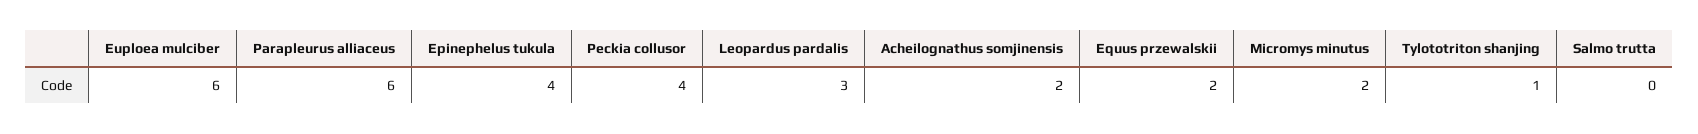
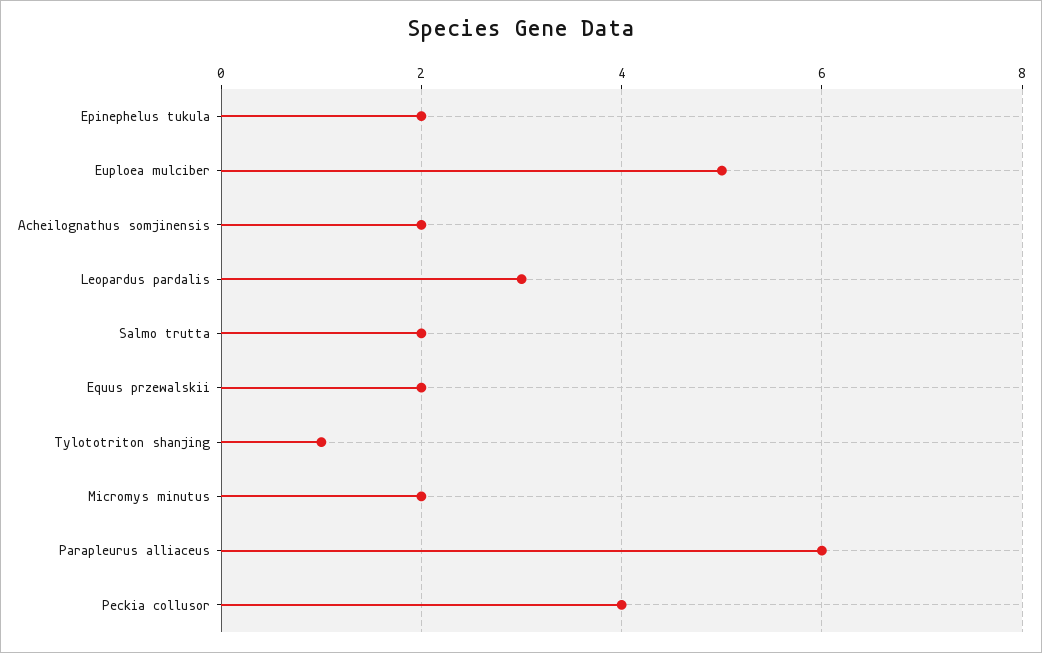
  {
-   "Euploea mulciber": 6,
+   "Euploea mulciber": 5,
    "Parapleurus alliaceus": 6,
-   "Epinephelus tukula": 4,
+   "Epinephelus tukula": 2,
    "Peckia collusor": 4,
    "Leopardus pardalis": 3,
    "Acheilognathus somjinensis": 2,
    "Equus przewalskii": 2,
    "Micromys minutus": 2,
    "Tylototriton shanjing": 1,
-   "Salmo trutta": 0
+   "Salmo trutta": 2
  }

